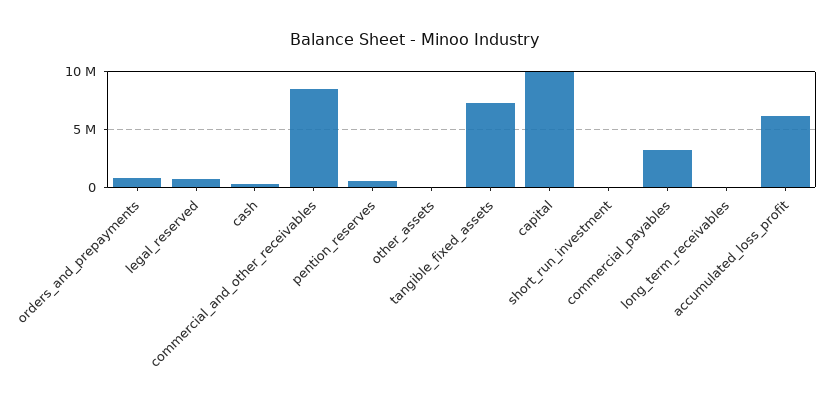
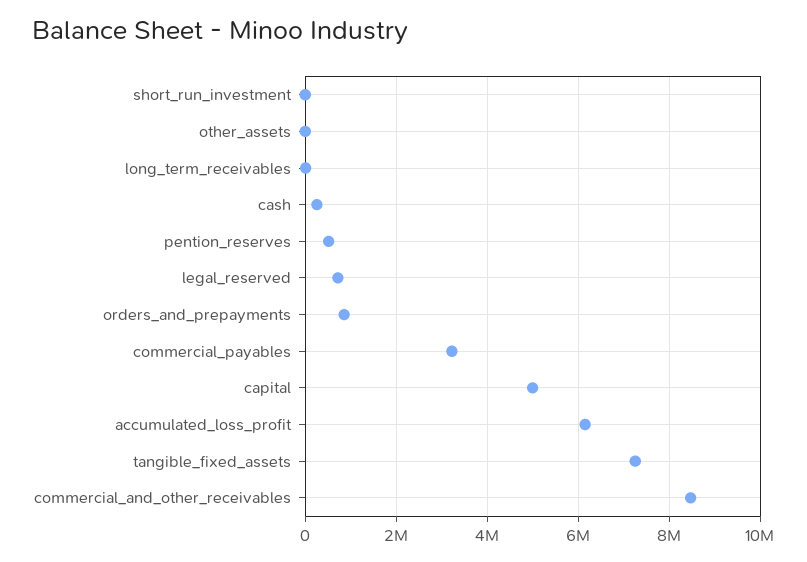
  {
    "orders_and_prepayments": 800000,
    "legal_reserved": 800000,
    "cash": 200000,
    "commercial_and_other_receivables": 8400000,
    "pention_reserves": 600000,
    "other_assets": 0,
    "tangible_fixed_assets": 7200000,
-   "capital": 10000000,
+   "capital": 5000000,
    "short_run_investment": 0,
    "commercial_payables": 3200000,
    "long_term_receivables": 0,
    "accumulated_loss_profit": 6200000
  }

